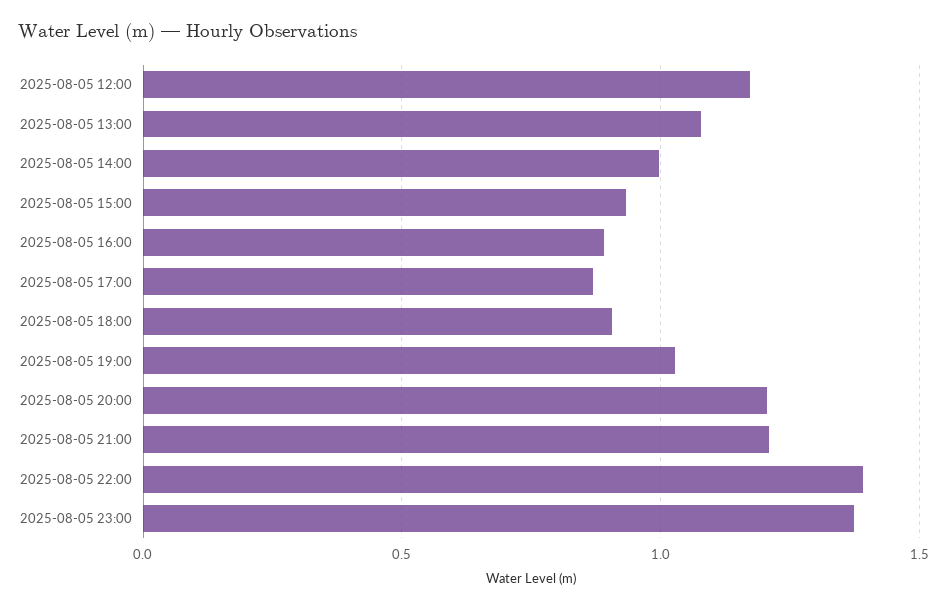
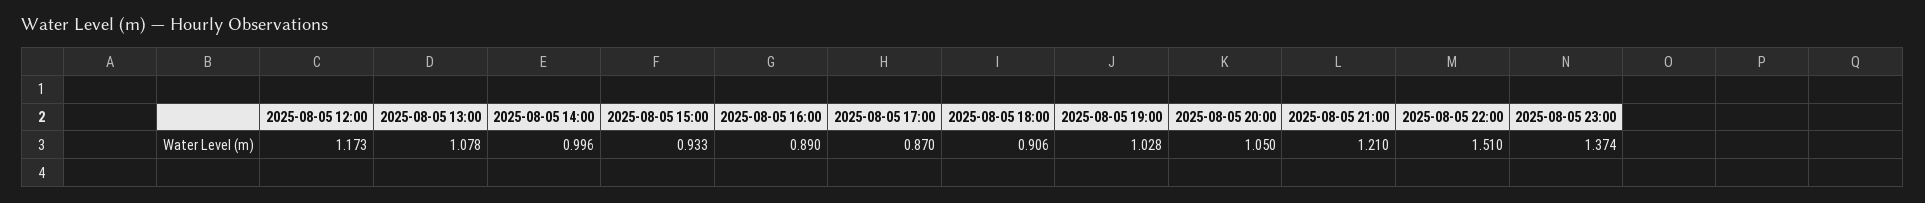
  {
    "2025-08-05 12:00": 1.173,
    "2025-08-05 13:00": 1.078,
    "2025-08-05 14:00": 0.996,
    "2025-08-05 15:00": 0.933,
    "2025-08-05 16:00": 0.89,
    "2025-08-05 17:00": 0.87,
    "2025-08-05 18:00": 0.906,
    "2025-08-05 19:00": 1.028,
-   "2025-08-05 20:00": 1.2,
+   "2025-08-05 20:00": 1.05,
    "2025-08-05 21:00": 1.21,
-   "2025-08-05 22:00": 1.4,
+   "2025-08-05 22:00": 1.51,
    "2025-08-05 23:00": 1.374
  }

